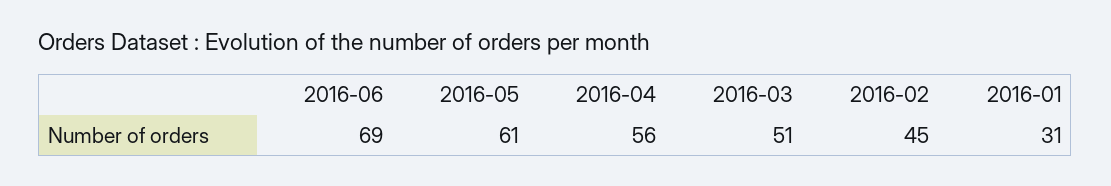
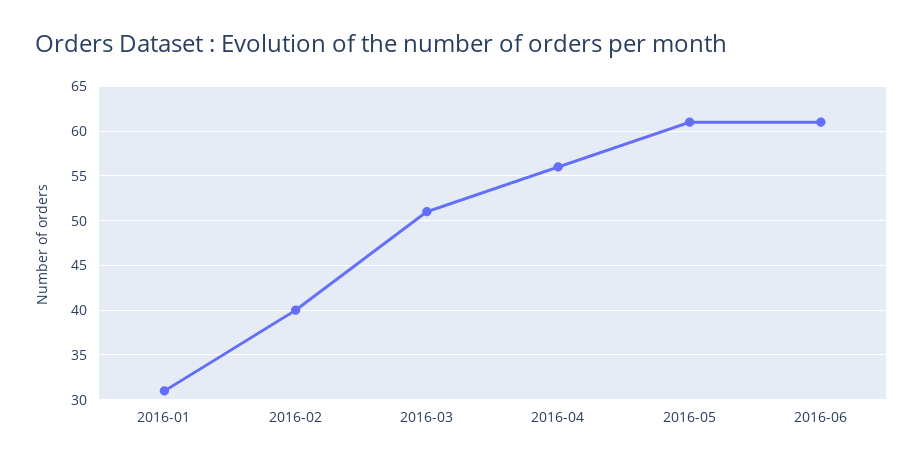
  {
-   "2016-06": 69,
+   "2016-06": 61,
    "2016-05": 61,
    "2016-04": 56,
    "2016-03": 51,
-   "2016-02": 45,
+   "2016-02": 40,
    "2016-01": 31
  }

